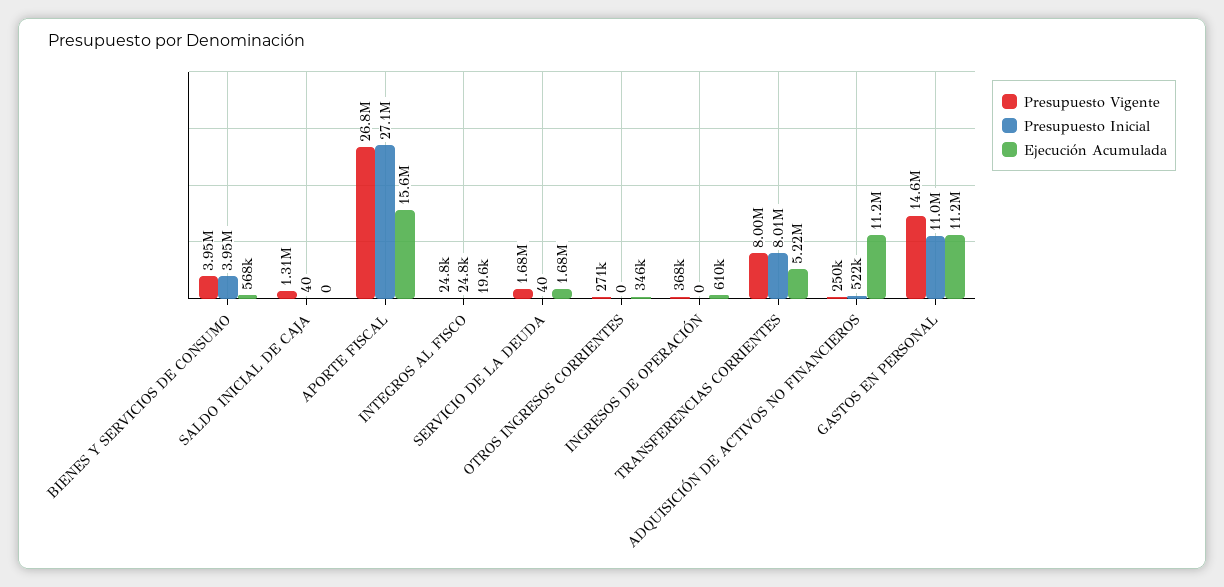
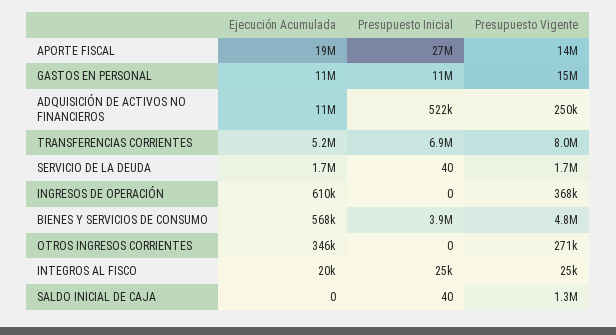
  {
    "Presupuesto Vigente": {
-     "BIENES Y SERVICIOS DE CONSUMO": 3950000,
+     "BIENES Y SERVICIOS DE CONSUMO": 4800000,
      "SALDO INICIAL DE CAJA": 1310000,
-     "APORTE FISCAL": 26800000,
+     "APORTE FISCAL": 14000000,
      "INTEGROS AL FISCO": 24800,
      "SERVICIO DE LA DEUDA": 1680000,
      "OTROS INGRESOS CORRIENTES": 271000,
      "INGRESOS DE OPERACIÓN": 368000,
      "TRANSFERENCIAS CORRIENTES": 8000000,
      "ADQUISICIÓN DE ACTIVOS NO FINANCIEROS": 250000,
      "GASTOS EN PERSONAL": 14600000
    },
    "Presupuesto Inicial": {
      "BIENES Y SERVICIOS DE CONSUMO": 3950000,
      "SALDO INICIAL DE CAJA": 40,
      "APORTE FISCAL": 27100000,
      "INTEGROS AL FISCO": 24800,
      "SERVICIO DE LA DEUDA": 40,
      "OTROS INGRESOS CORRIENTES": 0,
      "INGRESOS DE OPERACIÓN": 0,
-     "TRANSFERENCIAS CORRIENTES": 8010000,
+     "TRANSFERENCIAS CORRIENTES": 6900000,
      "ADQUISICIÓN DE ACTIVOS NO FINANCIEROS": 522000,
      "GASTOS EN PERSONAL": 11000000
    },
    "Ejecución Acumulada": {
      "BIENES Y SERVICIOS DE CONSUMO": 568000,
      "SALDO INICIAL DE CAJA": 0,
-     "APORTE FISCAL": 15600000,
+     "APORTE FISCAL": 19000000,
      "INTEGROS AL FISCO": 19600,
      "SERVICIO DE LA DEUDA": 1680000,
      "OTROS INGRESOS CORRIENTES": 346000,
      "INGRESOS DE OPERACIÓN": 610000,
      "TRANSFERENCIAS CORRIENTES": 5220000,
      "ADQUISICIÓN DE ACTIVOS NO FINANCIEROS": 11200000,
      "GASTOS EN PERSONAL": 11200000
    }
  }

